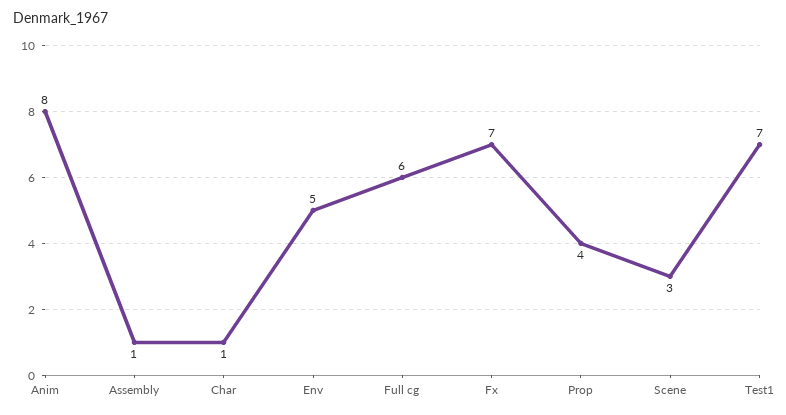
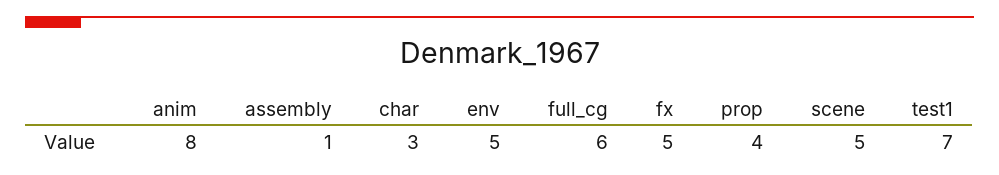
  {
    "Anim": 8,
    "Assembly": 1,
-   "Char": 1,
+   "Char": 3,
    "Env": 5,
    "Full cg": 6,
-   "Fx": 7,
+   "Fx": 5,
    "Prop": 4,
-   "Scene": 3,
+   "Scene": 5,
    "Test1": 7
  }

